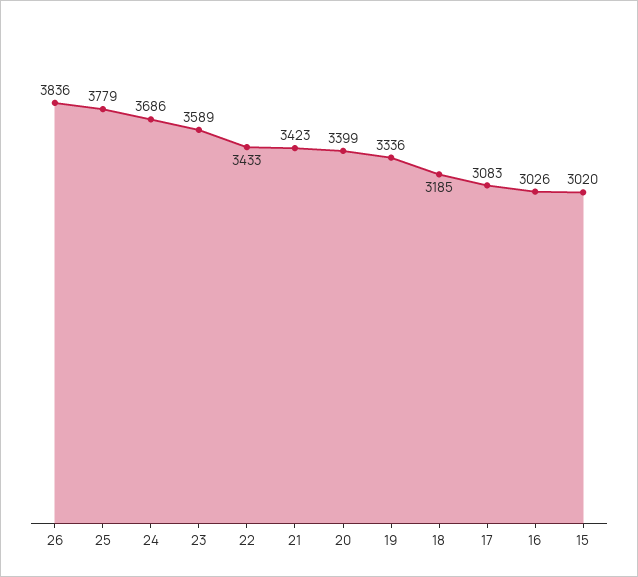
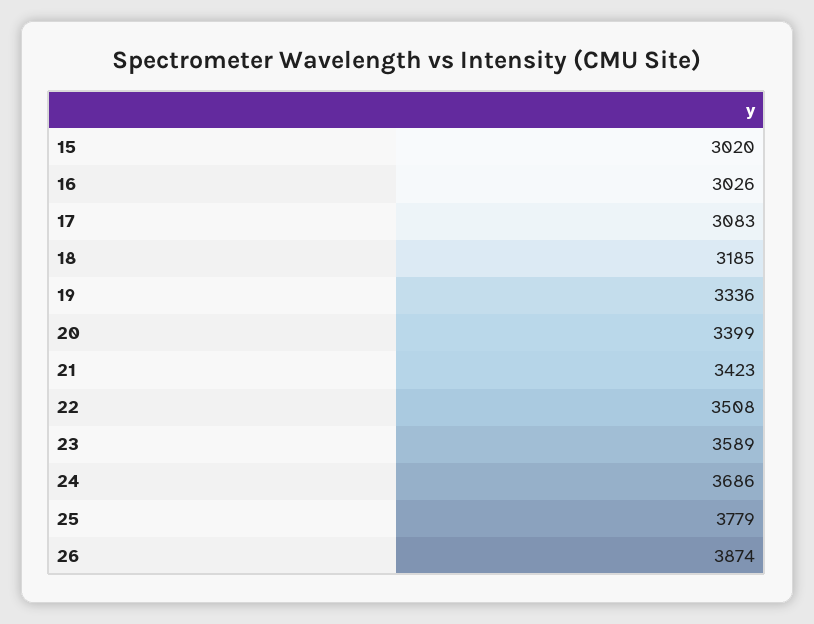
  {
-   "26": 3836,
+   "26": 3874,
    "25": 3779,
    "24": 3686,
    "23": 3589,
-   "22": 3433,
+   "22": 3508,
    "21": 3423,
    "20": 3399,
    "19": 3336,
    "18": 3185,
    "17": 3083,
    "16": 3026,
    "15": 3020
  }

